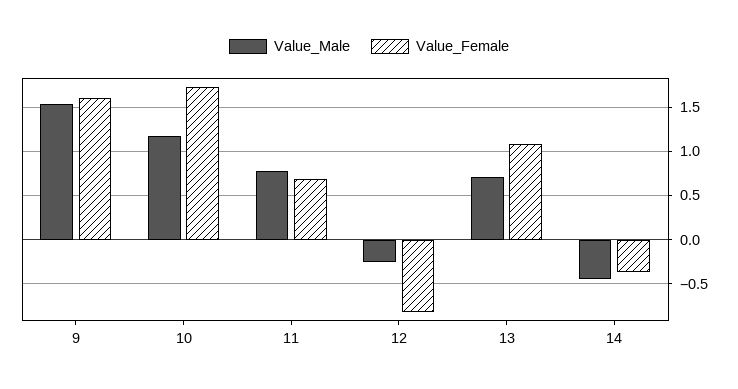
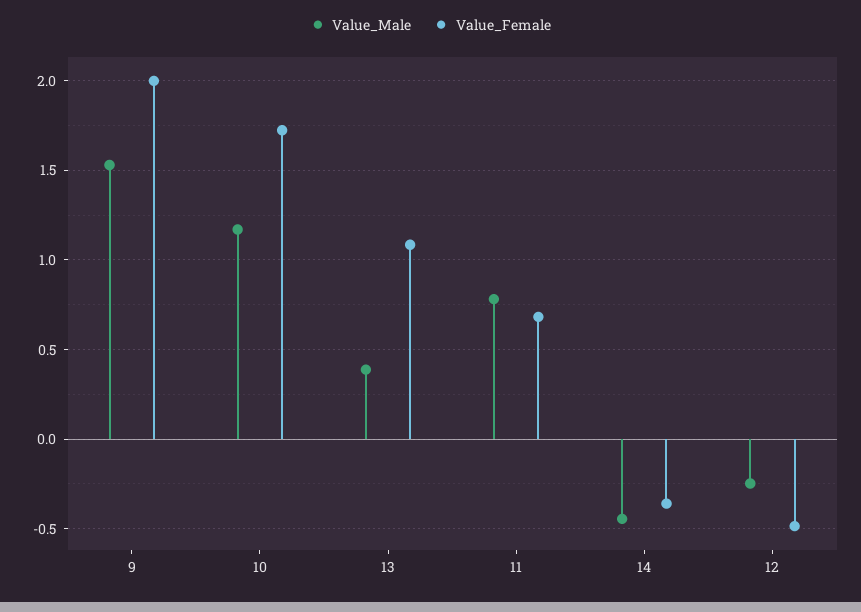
  {
    "Value_Male": {
      "9": 1.55,
      "10": 1.15,
      "11": 0.8,
      "12": -0.25,
-     "13": 0.7,
+     "13": 0.4,
      "14": -0.45
    },
    "Value_Female": {
-     "9": 1.6,
+     "9": 2,
      "10": 1.7,
      "11": 0.7,
-     "12": -0.8,
+     "12": -0.5,
      "13": 1.1,
      "14": -0.35
    }
  }

